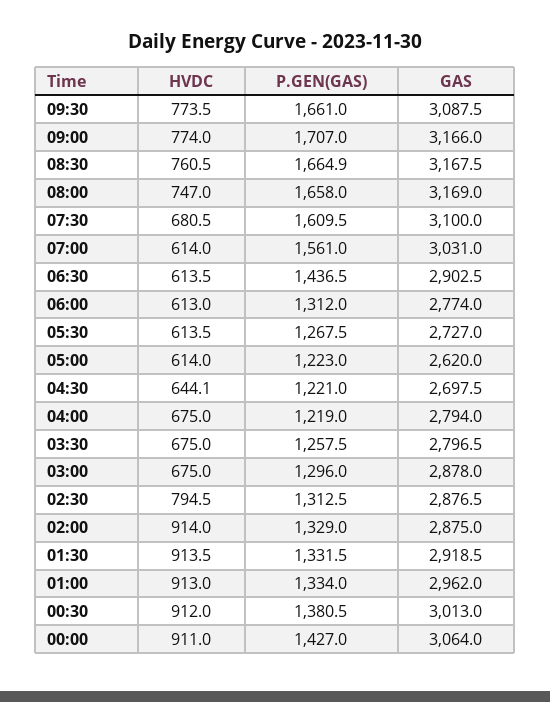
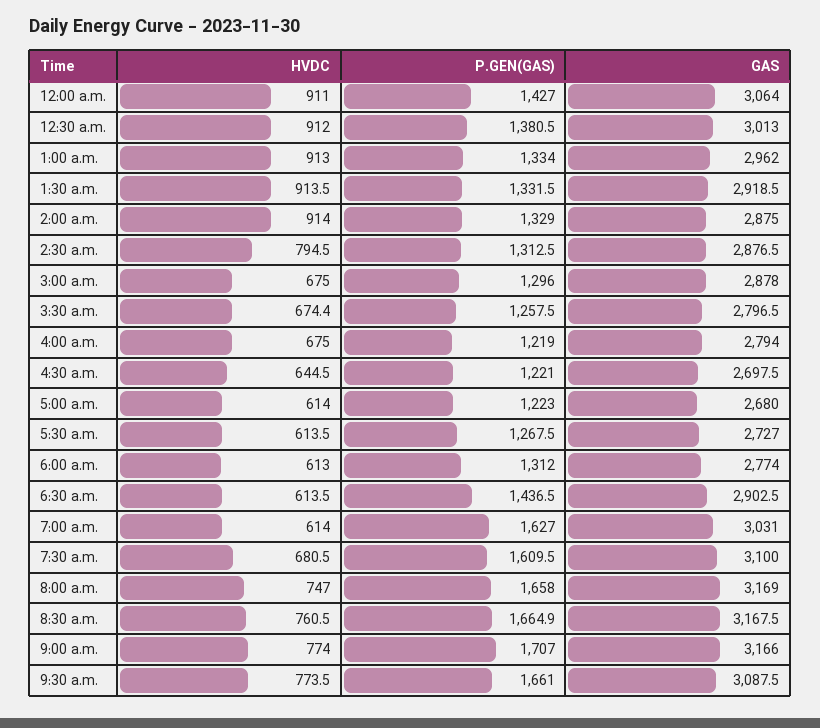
  {
    "HVDC": {
      "09:30": 773.5,
      "09:00": 774,
      "08:30": 760.5,
      "08:00": 747,
      "07:30": 680.5,
      "07:00": 614,
      "06:30": 613.5,
      "06:00": 613,
      "05:30": 613.5,
      "05:00": 614,
-     "04:30": 644.1,
+     "04:30": 644.5,
      "04:00": 675,
-     "03:30": 675,
+     "03:30": 674.4,
      "03:00": 675,
      "02:30": 794.5,
      "02:00": 914,
      "01:30": 913.5,
      "01:00": 913,
      "00:30": 912,
      "00:00": 911
    },
    "P.GEN(GAS)": {
      "09:30": 1661,
      "09:00": 1707,
      "08:30": 1664.9,
      "08:00": 1658,
      "07:30": 1609.5,
-     "07:00": 1561,
+     "07:00": 1627,
      "06:30": 1436.5,
      "06:00": 1312,
      "05:30": 1267.5,
      "05:00": 1223,
      "04:30": 1221,
      "04:00": 1219,
      "03:30": 1257.5,
      "03:00": 1296,
      "02:30": 1312.5,
      "02:00": 1329,
      "01:30": 1331.5,
      "01:00": 1334,
      "00:30": 1380.5,
      "00:00": 1427
    },
    "GAS": {
      "09:30": 3087.5,
      "09:00": 3166,
      "08:30": 3167.5,
      "08:00": 3169,
      "07:30": 3100,
      "07:00": 3031,
      "06:30": 2902.5,
      "06:00": 2774,
      "05:30": 2727,
-     "05:00": 2620,
+     "05:00": 2680,
      "04:30": 2697.5,
      "04:00": 2794,
      "03:30": 2796.5,
      "03:00": 2878,
      "02:30": 2876.5,
      "02:00": 2875,
      "01:30": 2918.5,
      "01:00": 2962,
      "00:30": 3013,
      "00:00": 3064
    }
  }

